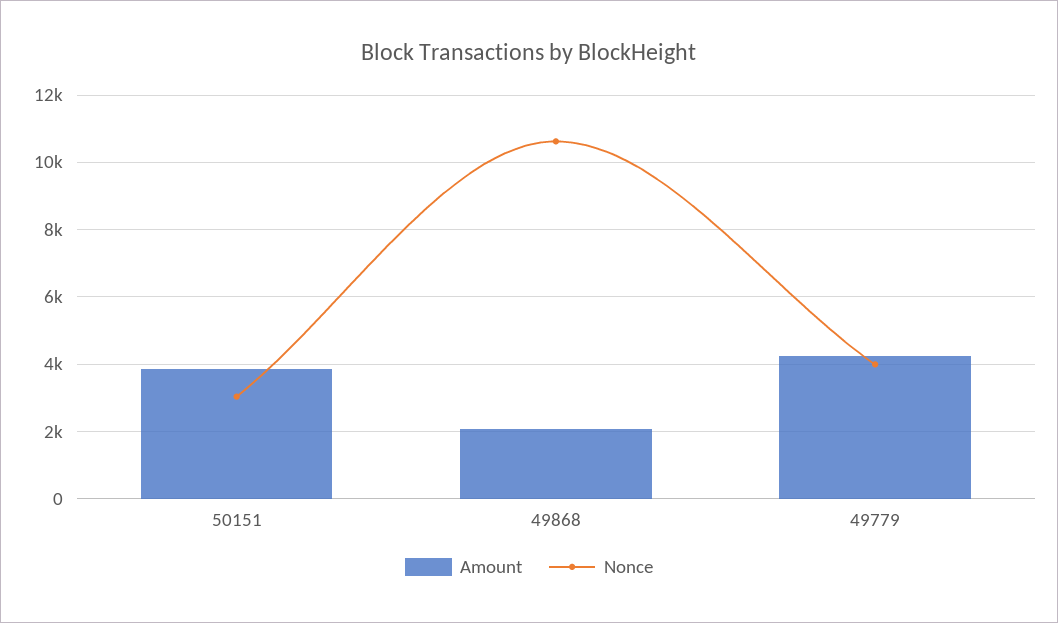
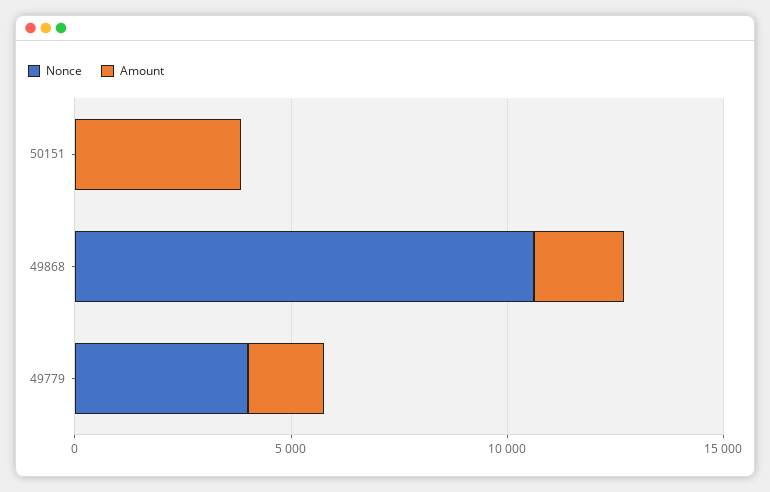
  {
    "Amount": {
      "50151": 3800,
      "49868": 2000,
-     "49779": 4200
+     "49779": 2000
    },
    "Nonce": {
-     "50151": 3000,
+     "50151": 0,
      "49868": 10600,
      "49779": 4000
    }
  }

